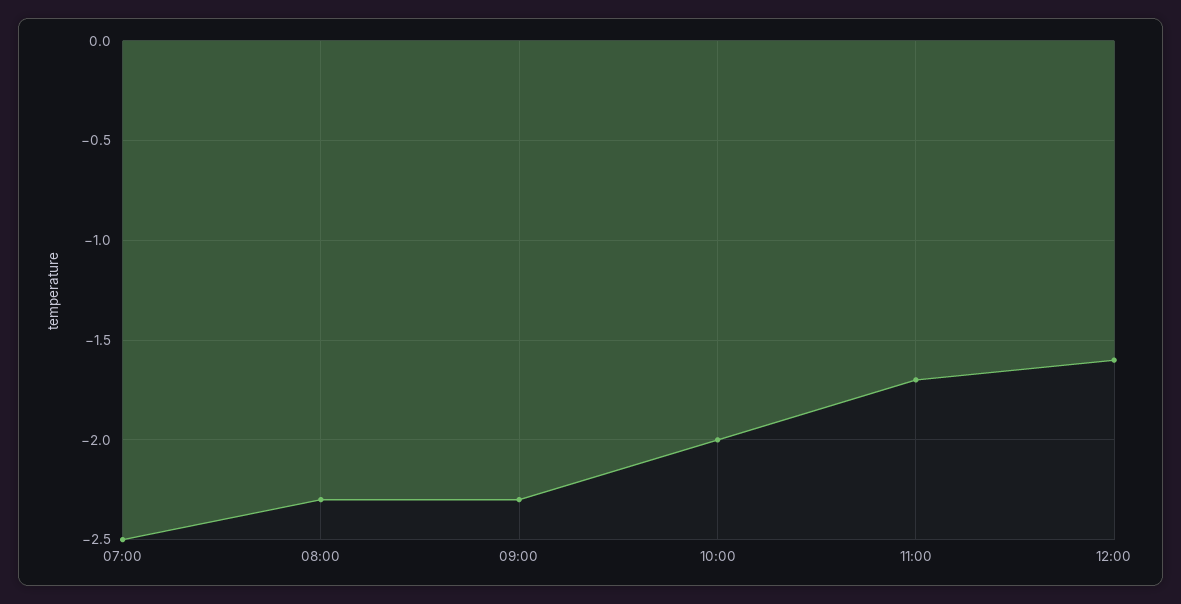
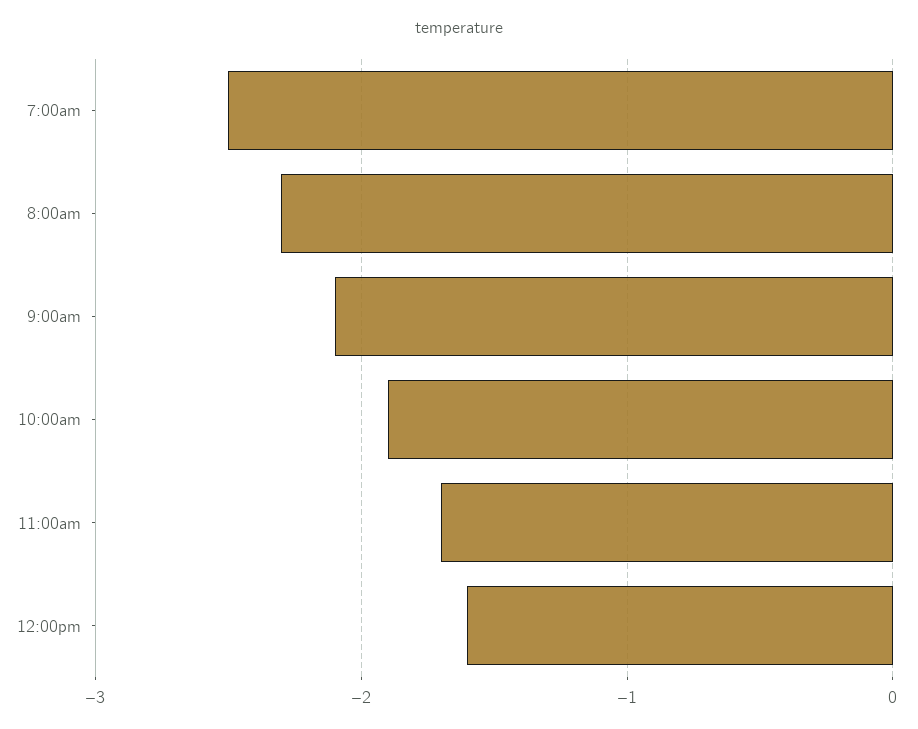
  {
    "07:00": -2.5,
    "08:00": -2.3,
-   "09:00": -2.3,
+   "09:00": -2.1,
-   "10:00": -2,
+   "10:00": -1.9,
    "11:00": -1.7,
    "12:00": -1.6
  }

